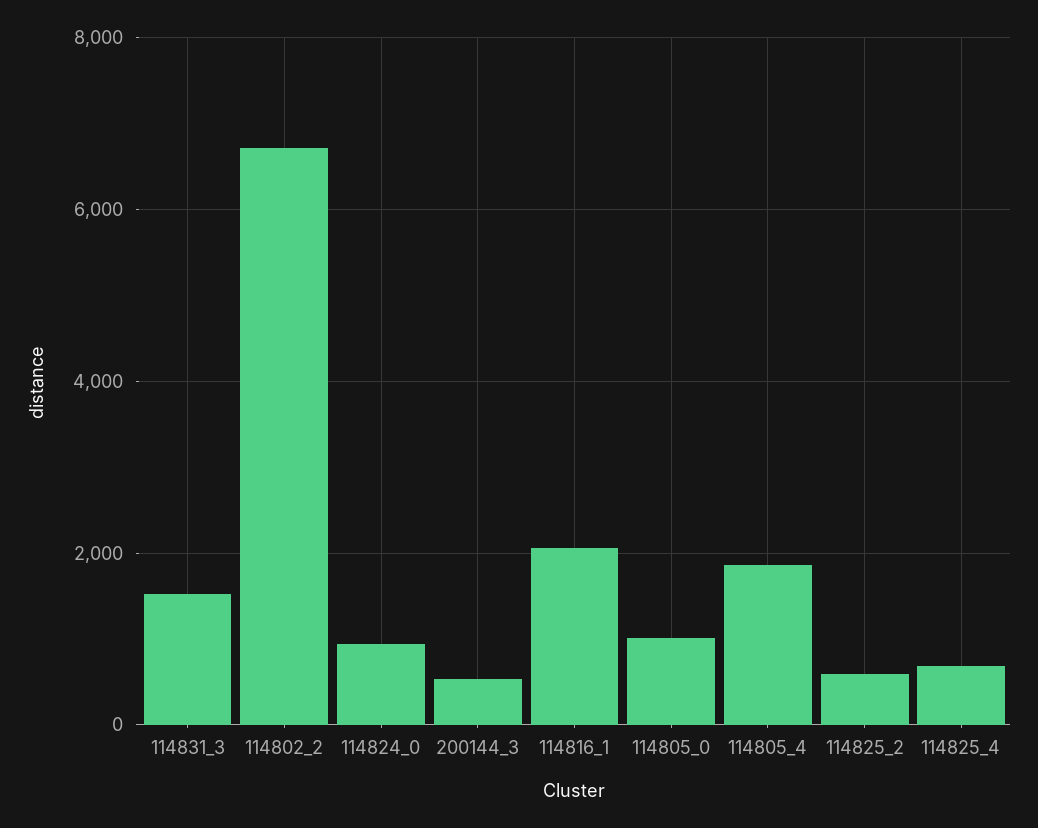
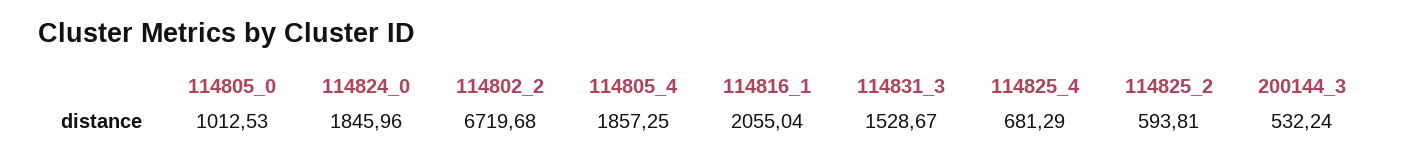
  {
    "114831_3": 1528.67,
    "114802_2": 6719.68,
-   "114824_0": 1000,
+   "114824_0": 1845.96,
    "200144_3": 532.24,
    "114816_1": 2055.04,
    "114805_0": 1012.53,
    "114805_4": 1857.25,
    "114825_2": 593.81,
    "114825_4": 681.29
  }

